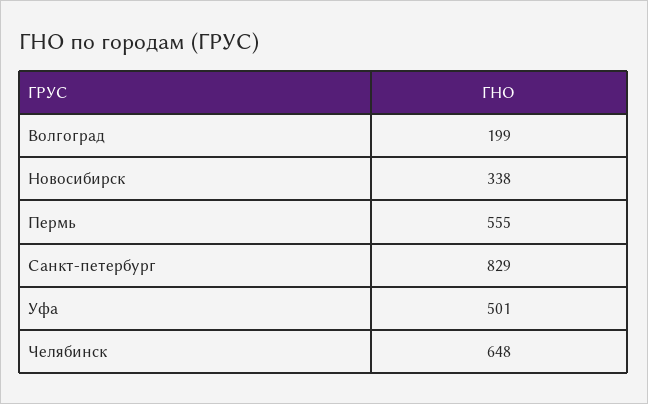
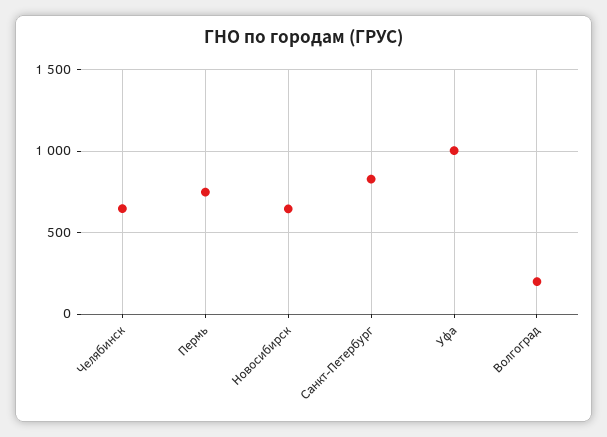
  {
    "Волгоград": 199,
-   "Новосибирск": 338,
+   "Новосибирск": 650,
-   "Пермь": 555,
+   "Пермь": 750,
    "Санкт-петербург": 829,
-   "Уфа": 501,
+   "Уфа": 1000,
    "Челябинск": 648
  }

